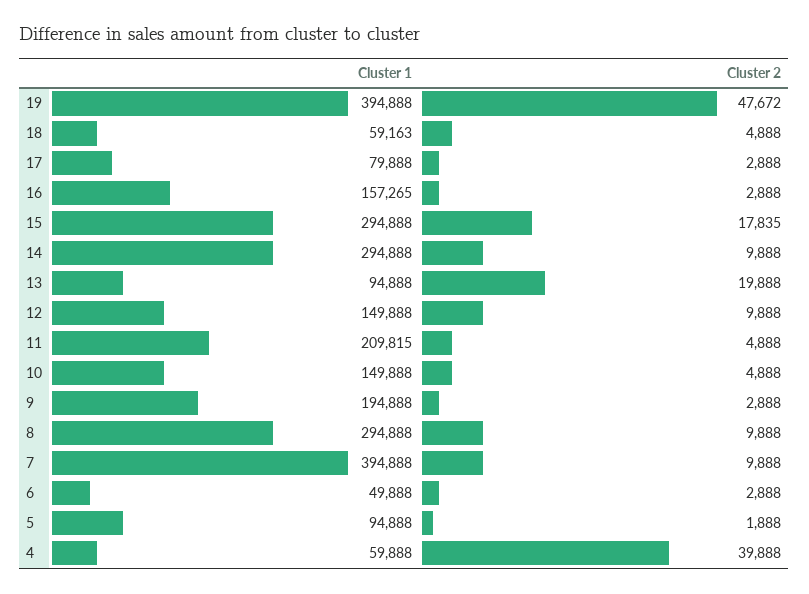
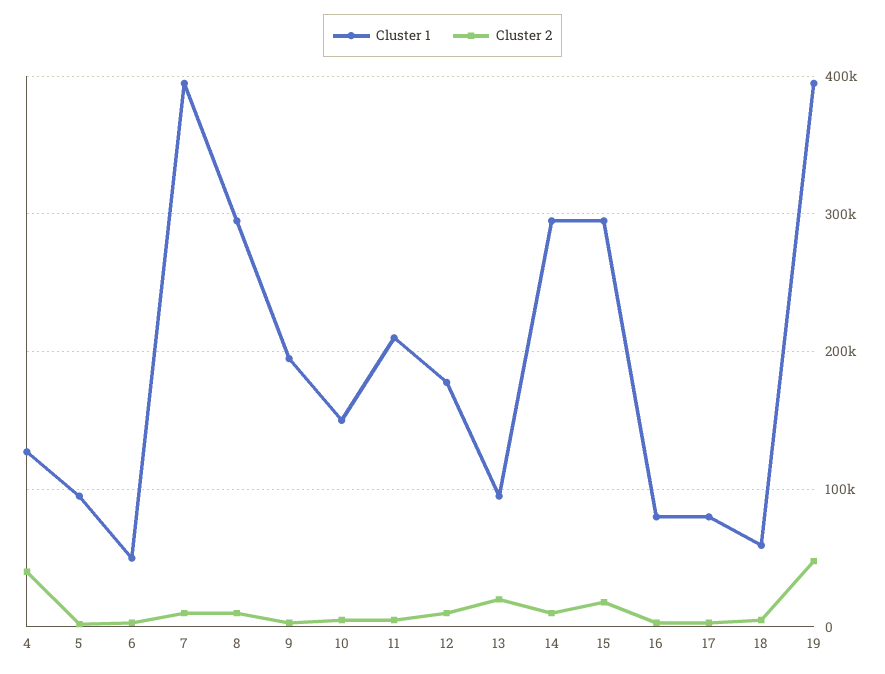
  {
    "Cluster 1": {
      "19": 394888,
      "18": 59163,
      "17": 79888,
-     "16": 157265,
+     "16": 80000,
      "15": 294888,
      "14": 294888,
      "13": 94888,
-     "12": 149888,
+     "12": 180000,
      "11": 209815,
      "10": 149888,
      "9": 194888,
      "8": 294888,
      "7": 394888,
      "6": 49888,
      "5": 94888,
-     "4": 59888
+     "4": 130000
    },
    "Cluster 2": {
      "19": 47672,
      "18": 4888,
      "17": 2888,
      "16": 2888,
      "15": 17835,
      "14": 9888,
      "13": 19888,
      "12": 9888,
      "11": 4888,
      "10": 4888,
      "9": 2888,
      "8": 9888,
      "7": 9888,
      "6": 2888,
      "5": 1888,
      "4": 39888
    }
  }

